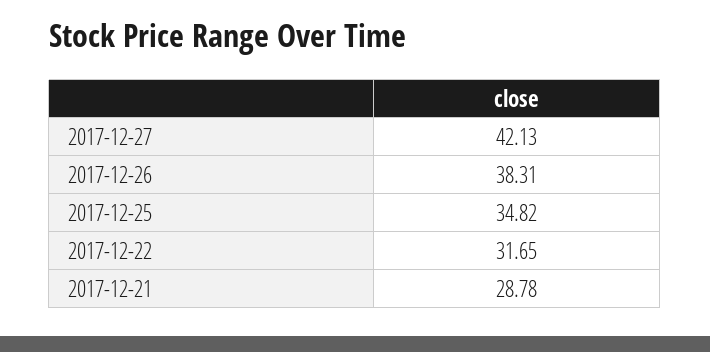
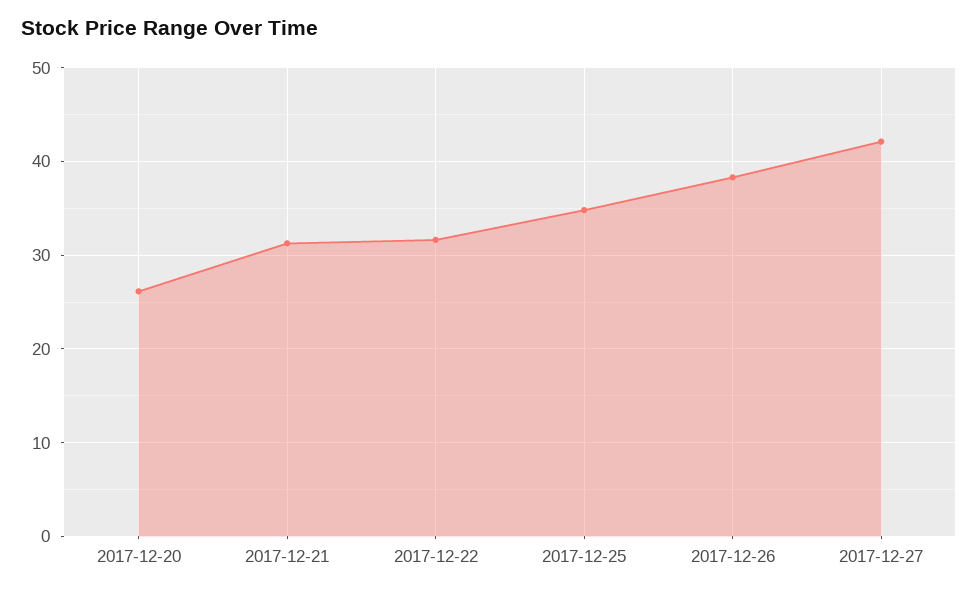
  {
    "2017-12-27": 42.13,
    "2017-12-26": 38.31,
    "2017-12-25": 34.82,
    "2017-12-22": 31.65,
-   "2017-12-21": 28.78
+   "2017-12-21": 31,
+   "2017-12-20": 26
  }

